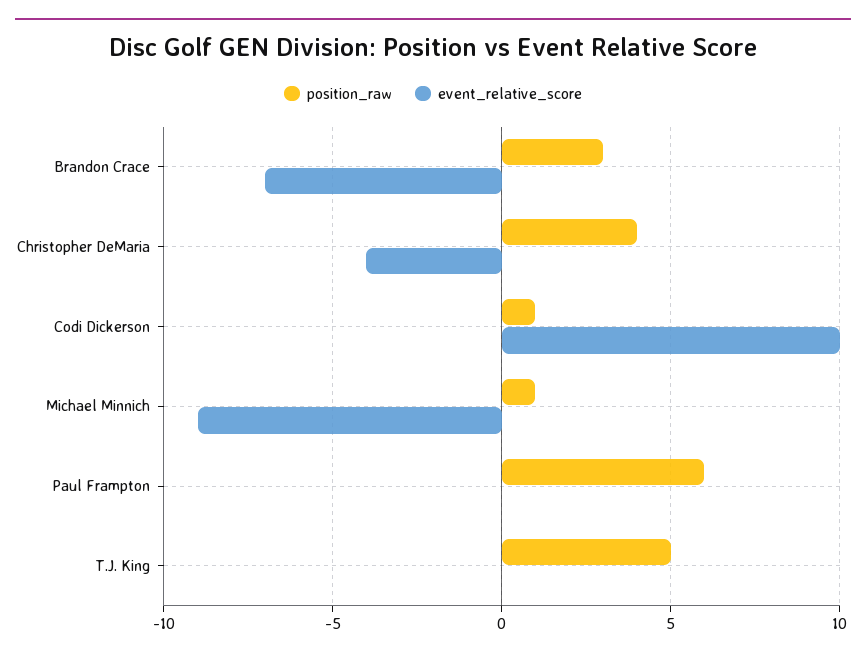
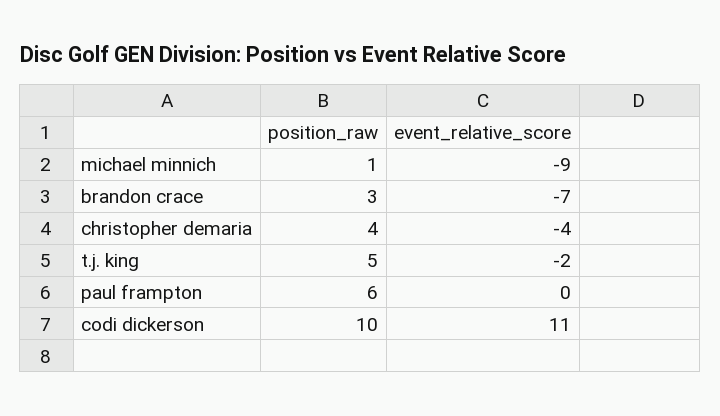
  {
    "position_raw": {
      "Brandon Crace": 3,
      "Christopher DeMaria": 4,
-     "Codi Dickerson": 1,
+     "Codi Dickerson": 10,
      "Michael Minnich": 1,
      "Paul Frampton": 6,
      "T.J. King": 5
    },
    "event_relative_score": {
      "Brandon Crace": -7,
      "Christopher DeMaria": -4,
-     "Codi Dickerson": 10,
+     "Codi Dickerson": 11,
      "Michael Minnich": -9,
      "Paul Frampton": 0,
-     "T.J. King": 0
+     "T.J. King": -2
    }
  }

